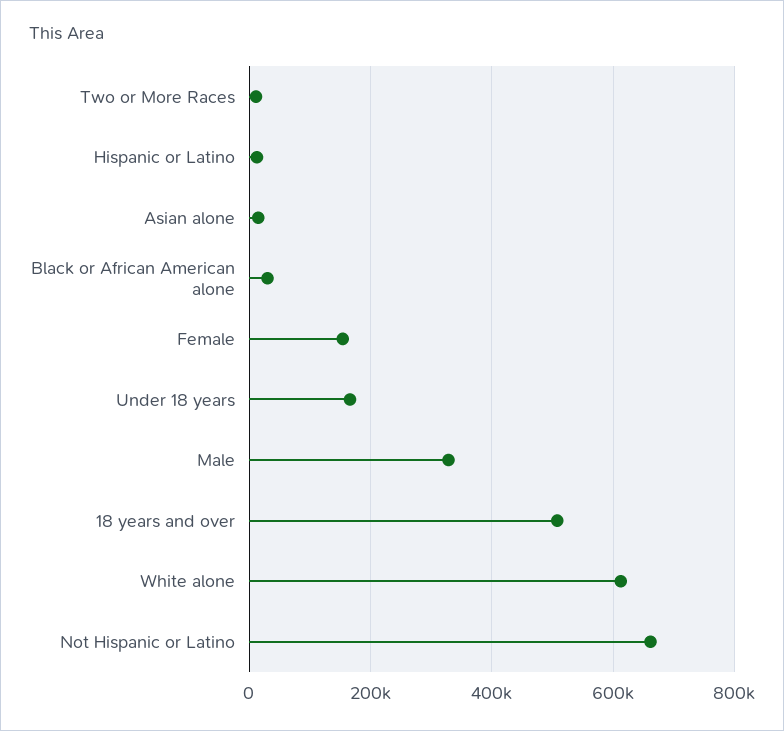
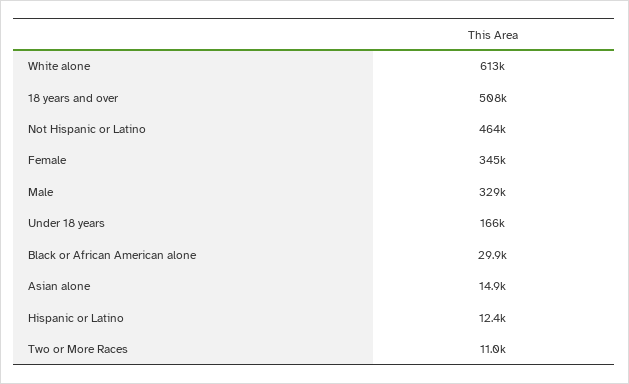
  {
    "Two or More Races": 11000,
    "Hispanic or Latino": 12400,
    "Asian alone": 14900,
    "Black or African American alone": 29900,
-   "Female": 160000,
+   "Female": 345000,
    "Under 18 years": 166000,
    "Male": 329000,
    "18 years and over": 508000,
    "White alone": 613000,
-   "Not Hispanic or Latino": 660000
+   "Not Hispanic or Latino": 464000
  }

